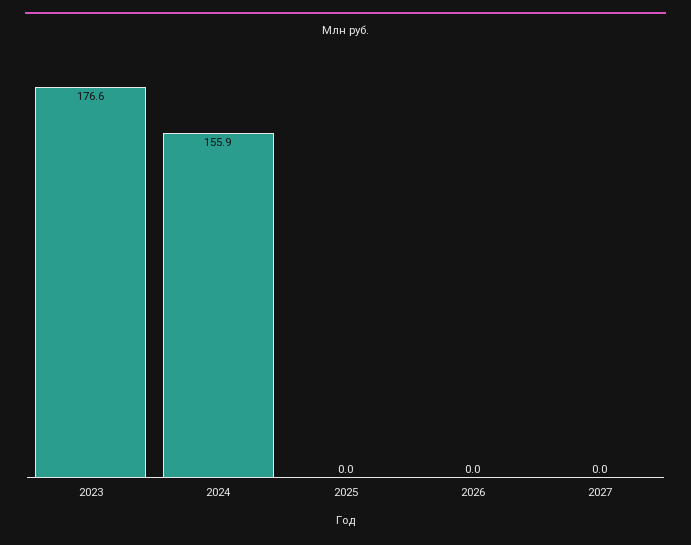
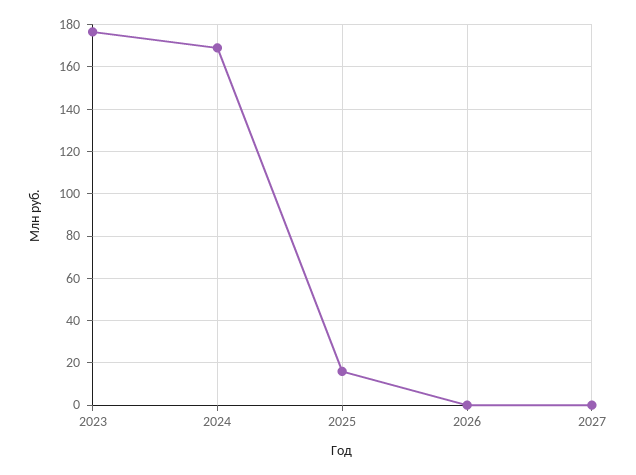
  {
    "2023": 176.6,
-   "2024": 155.9,
+   "2024": 170,
-   "2025": 0,
+   "2025": 15,
    "2026": 0,
    "2027": 0
  }

